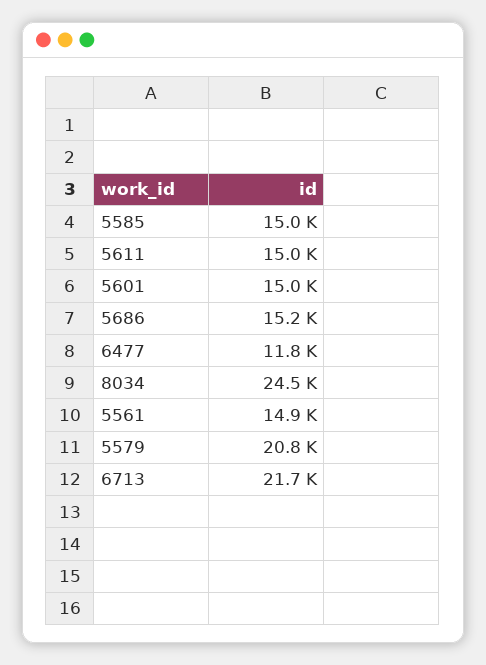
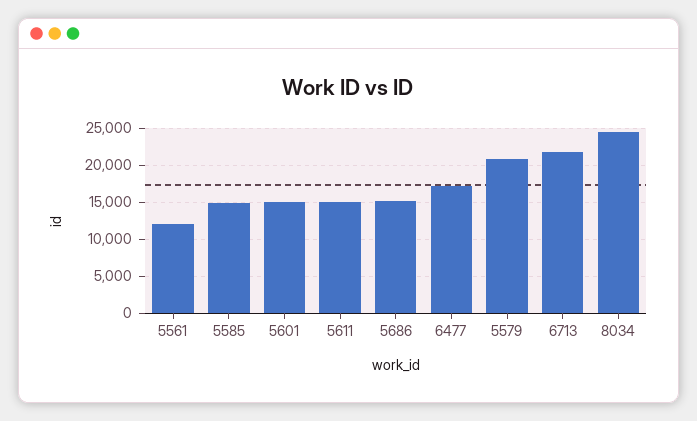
  {
    "5585": 15000,
    "5611": 15000,
    "5601": 15000,
    "5686": 15200,
-   "6477": 11800,
+   "6477": 17000,
    "8034": 24500,
-   "5561": 14900,
+   "5561": 12000,
    "5579": 20800,
    "6713": 21700
  }

